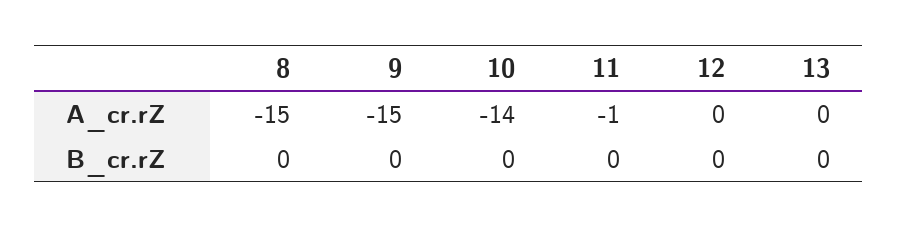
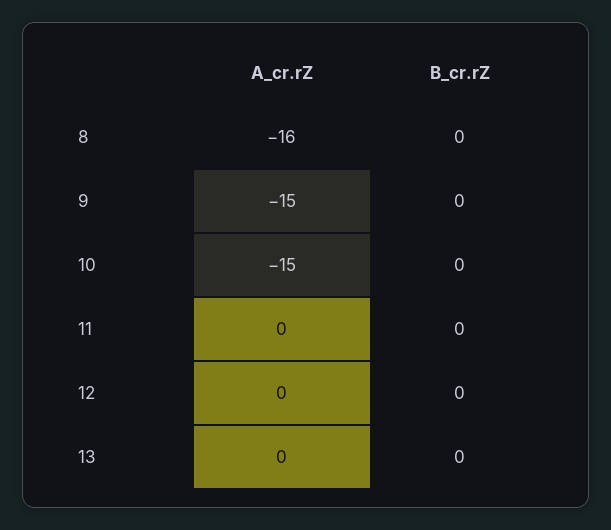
  {
    "8": {
-     "A_cr.rZ": -15,
+     "A_cr.rZ": -16,
      "B_cr.rZ": 0
    },
    "9": {
      "A_cr.rZ": -15,
      "B_cr.rZ": 0
    },
    "10": {
-     "A_cr.rZ": -14,
+     "A_cr.rZ": -15,
      "B_cr.rZ": 0
    },
    "11": {
-     "A_cr.rZ": -1,
+     "A_cr.rZ": 0,
      "B_cr.rZ": 0
    },
    "12": {
      "A_cr.rZ": 0,
      "B_cr.rZ": 0
    },
    "13": {
      "A_cr.rZ": 0,
      "B_cr.rZ": 0
    }
  }

